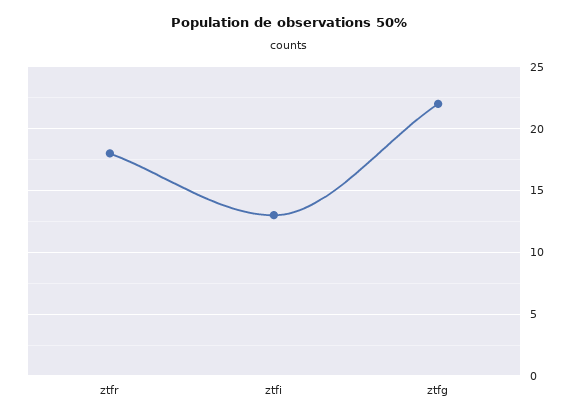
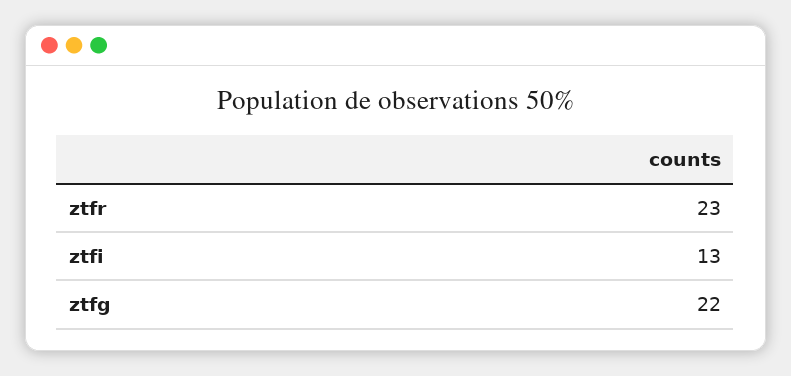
  {
-   "ztfr": 18,
+   "ztfr": 23,
    "ztfi": 13,
    "ztfg": 22
  }

